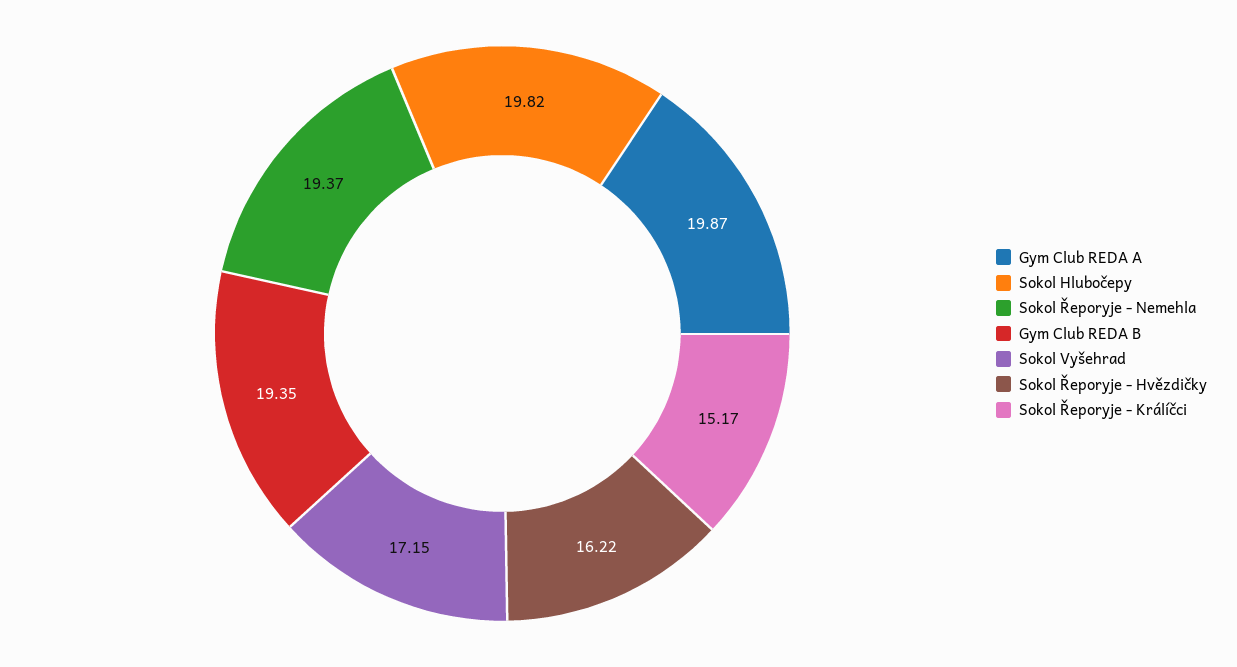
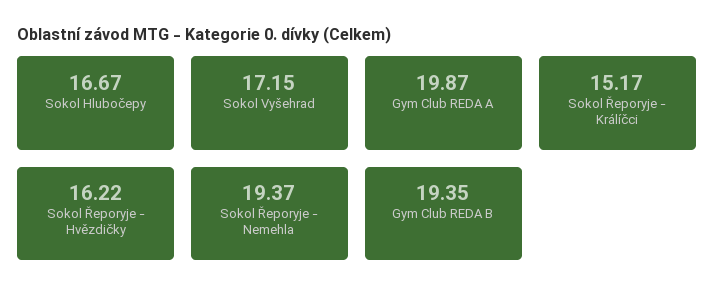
  {
    "Gym Club REDA A": 19.87,
-   "Sokol Hlubočepy": 19.82,
+   "Sokol Hlubočepy": 16.67,
    "Sokol Řeporyje - Nemehla": 19.37,
    "Gym Club REDA B": 19.35,
    "Sokol Vyšehrad": 17.15,
    "Sokol Řeporyje - Hvězdičky": 16.22,
    "Sokol Řeporyje - Králíčci": 15.17
  }

